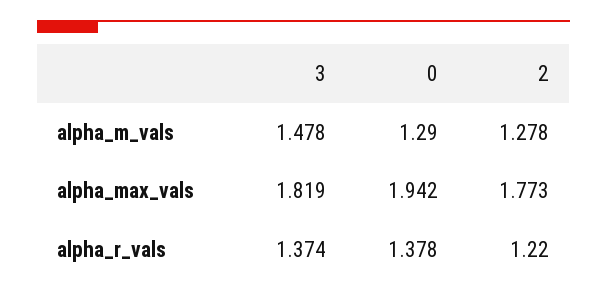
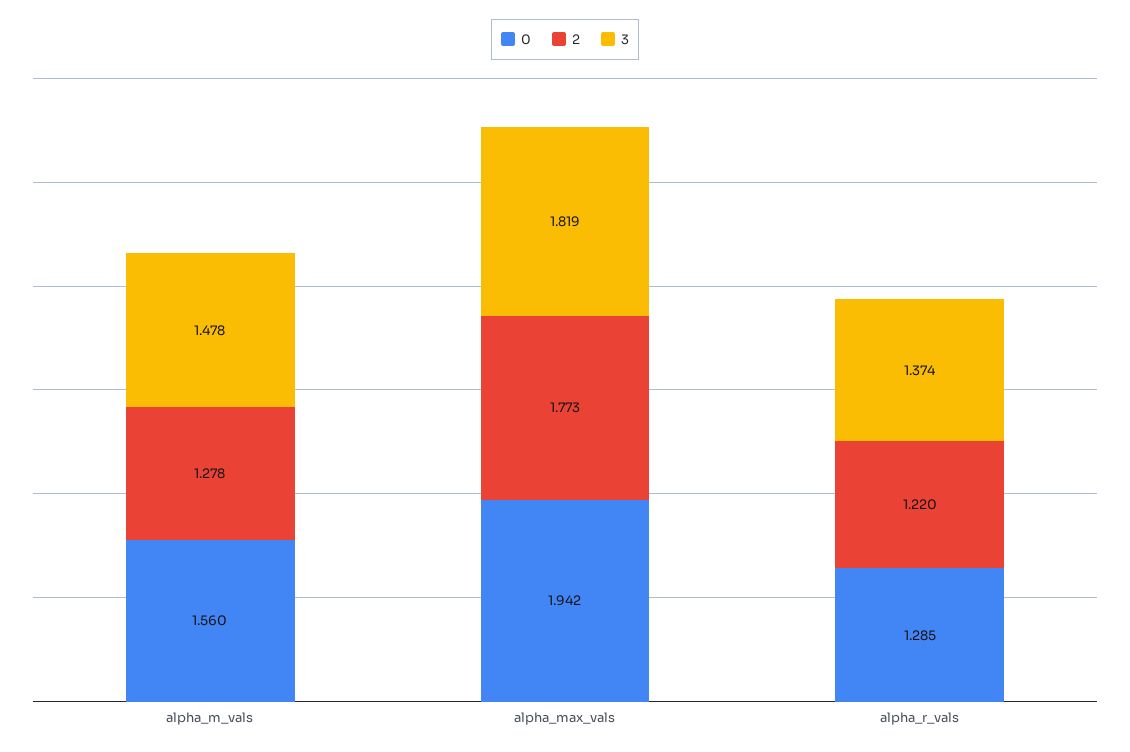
  {
    "3": {
      "alpha_m_vals": 1.478,
      "alpha_max_vals": 1.819,
      "alpha_r_vals": 1.374
    },
    "0": {
-     "alpha_m_vals": 1.29,
+     "alpha_m_vals": 1.56,
      "alpha_max_vals": 1.942,
-     "alpha_r_vals": 1.378
+     "alpha_r_vals": 1.285
    },
    "2": {
      "alpha_m_vals": 1.278,
      "alpha_max_vals": 1.773,
      "alpha_r_vals": 1.22
    }
  }

